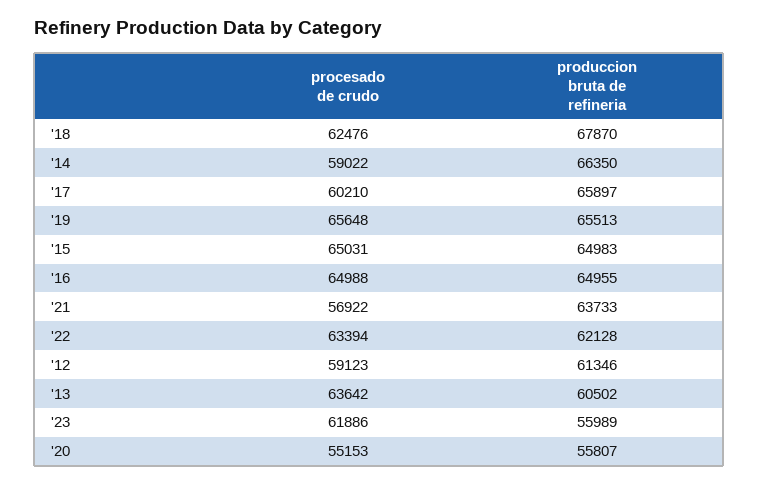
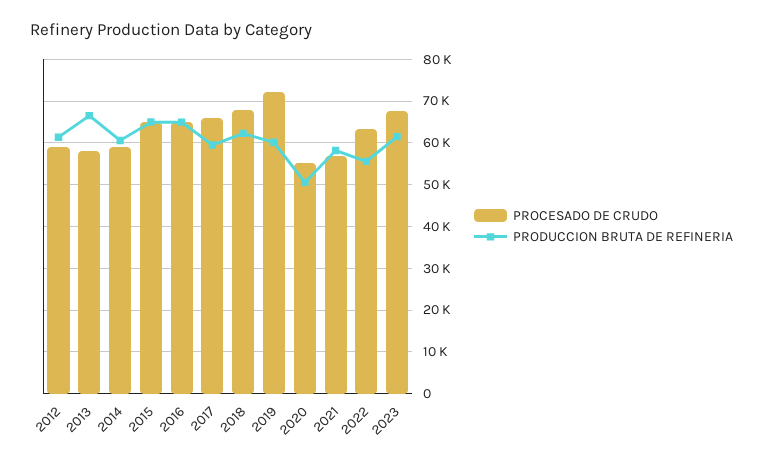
  {
    "procesado de crudo": {
-     "'18": 62476,
+     "'18": 68000,
      "'14": 59022,
-     "'17": 60210,
+     "'17": 66000,
-     "'19": 65648,
+     "'19": 72000,
      "'15": 65031,
      "'16": 64988,
      "'21": 56922,
      "'22": 63394,
      "'12": 59123,
-     "'13": 63642,
+     "'13": 58000,
-     "'23": 61886,
+     "'23": 68000,
      "'20": 55153
    },
    "produccion bruta de refineria": {
-     "'18": 67870,
+     "'18": 62000,
-     "'14": 66350,
+     "'14": 60000,
-     "'17": 65897,
+     "'17": 60000,
-     "'19": 65513,
+     "'19": 60000,
      "'15": 64983,
      "'16": 64955,
-     "'21": 63733,
+     "'21": 58000,
-     "'22": 62128,
+     "'22": 56000,
      "'12": 61346,
-     "'13": 60502,
+     "'13": 66000,
-     "'23": 55989,
+     "'23": 62000,
-     "'20": 55807
+     "'20": 50000
    }
  }

